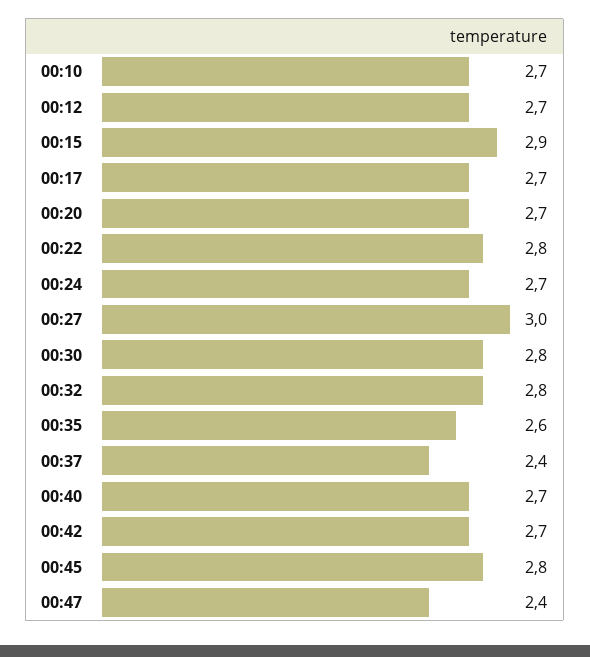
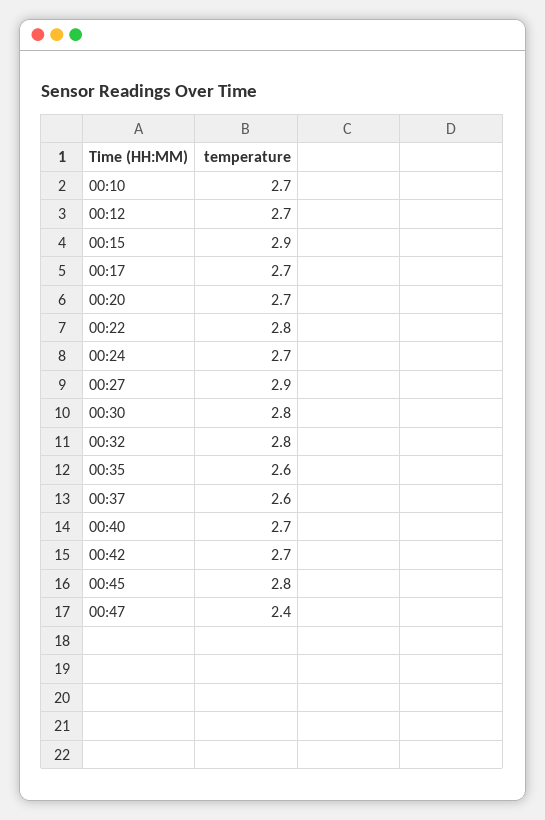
  {
    "00:10": 2.7,
    "00:12": 2.7,
    "00:15": 2.9,
    "00:17": 2.7,
    "00:20": 2.7,
    "00:22": 2.8,
    "00:24": 2.7,
-   "00:27": 3,
+   "00:27": 2.9,
    "00:30": 2.8,
    "00:32": 2.8,
    "00:35": 2.6,
-   "00:37": 2.4,
+   "00:37": 2.6,
    "00:40": 2.7,
    "00:42": 2.7,
    "00:45": 2.8,
    "00:47": 2.4
  }

